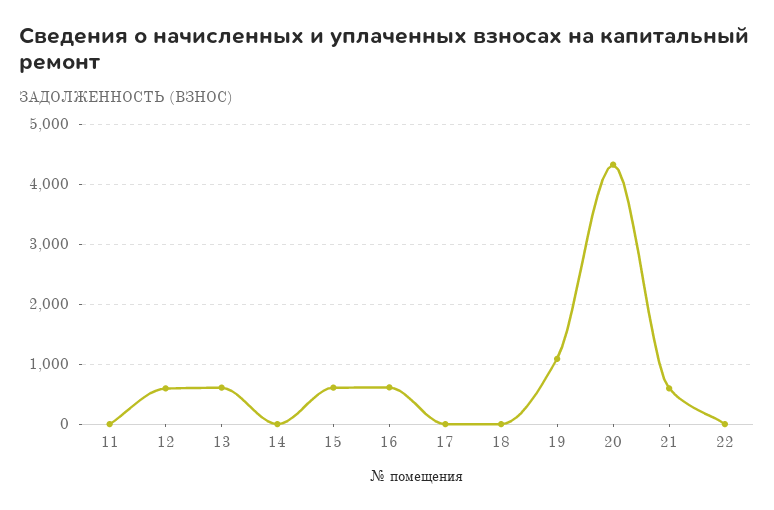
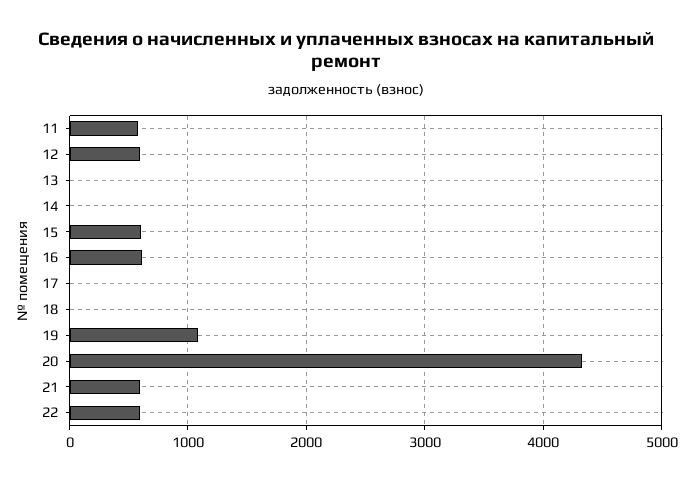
  {
-   "11": 0,
+   "11": 600,
    "12": 600,
-   "13": 600,
+   "13": 0,
    "14": 0,
    "15": 600,
    "16": 600,
    "17": 0,
    "18": 0,
    "19": 1100,
    "20": 4300,
    "21": 600,
-   "22": 0
+   "22": 600
  }

